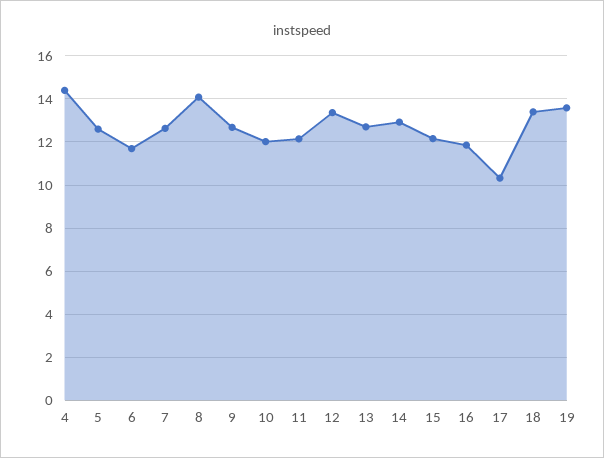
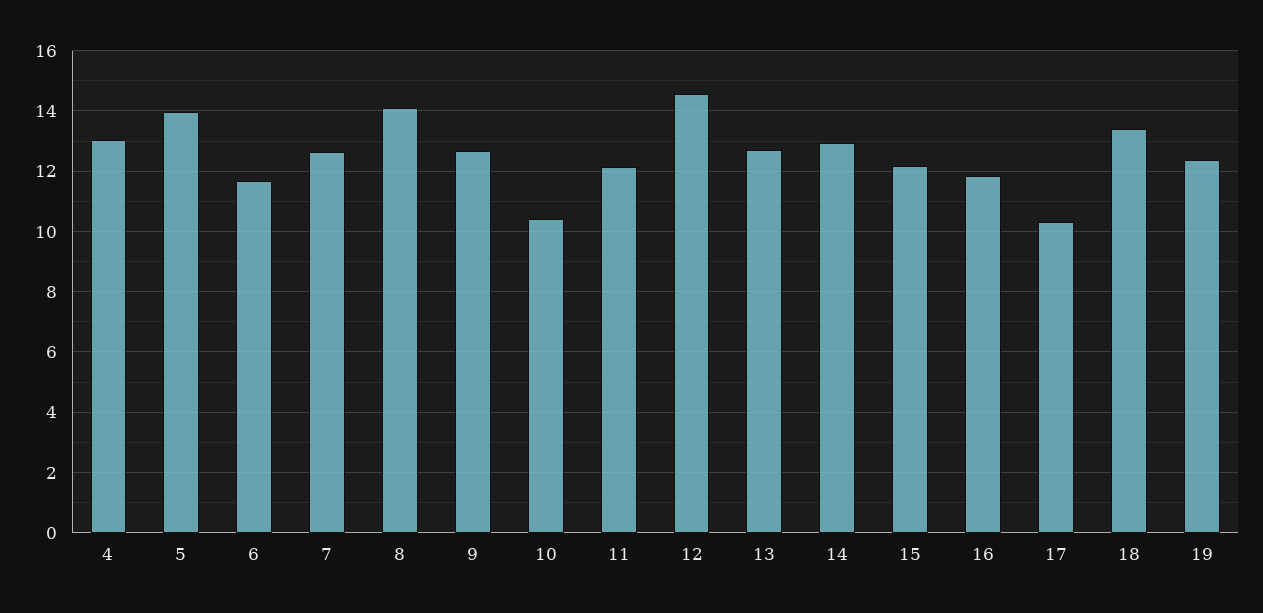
  {
-   "4": 14.5,
+   "4": 13,
-   "5": 12.5,
+   "5": 14,
    "6": 11.6,
    "7": 12.6,
    "8": 14,
    "9": 12.6,
-   "10": 12,
+   "10": 10.4,
    "11": 12.2,
-   "12": 13.5,
+   "12": 14.6,
    "13": 12.8,
    "14": 13,
    "15": 12.2,
    "16": 11.8,
    "17": 10.4,
    "18": 13.4,
-   "19": 13.5
+   "19": 12.4
  }

